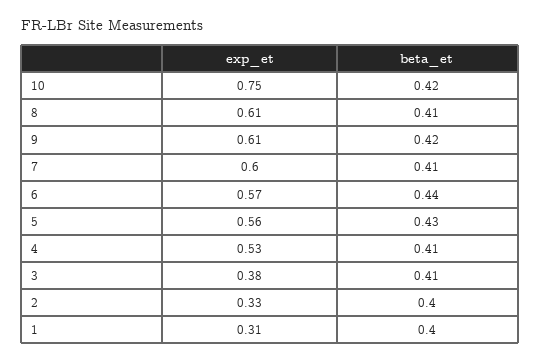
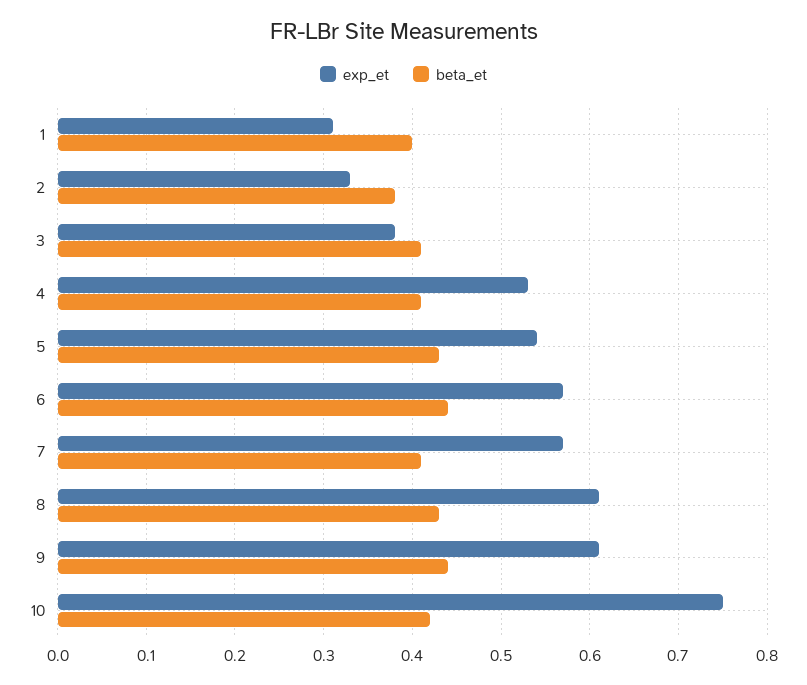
  {
    "exp_et": {
      "10": 0.75,
      "8": 0.61,
      "9": 0.61,
-     "7": 0.6,
+     "7": 0.57,
      "6": 0.57,
-     "5": 0.56,
+     "5": 0.54,
      "4": 0.53,
      "3": 0.38,
      "2": 0.33,
      "1": 0.31
    },
    "beta_et": {
      "10": 0.42,
-     "8": 0.41,
+     "8": 0.43,
-     "9": 0.42,
+     "9": 0.44,
      "7": 0.41,
      "6": 0.44,
      "5": 0.43,
      "4": 0.41,
      "3": 0.41,
-     "2": 0.4,
+     "2": 0.38,
      "1": 0.4
    }
  }

